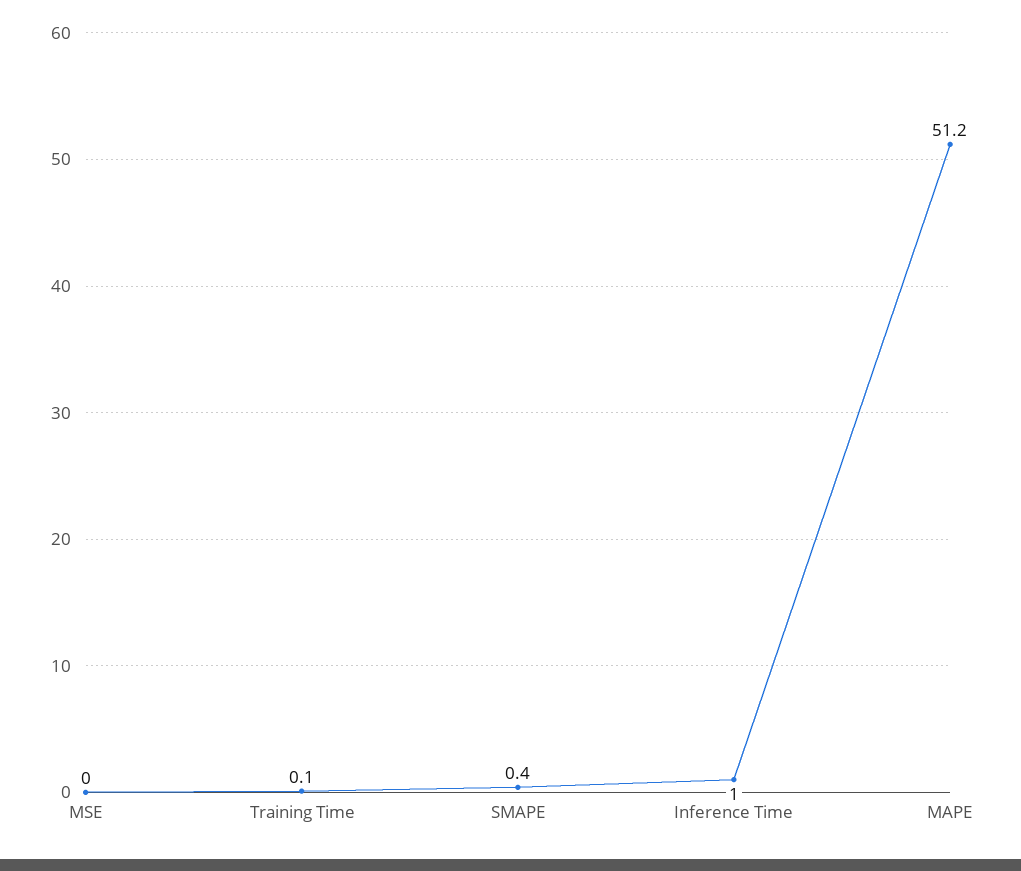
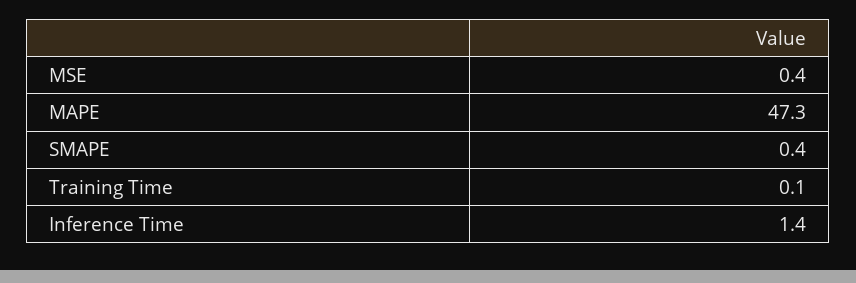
  {
-   "MSE": 0,
+   "MSE": 0.4,
    "Training Time": 0.1,
    "SMAPE": 0.4,
-   "Inference Time": 1,
+   "Inference Time": 1.4,
-   "MAPE": 51.2
+   "MAPE": 47.3
  }

